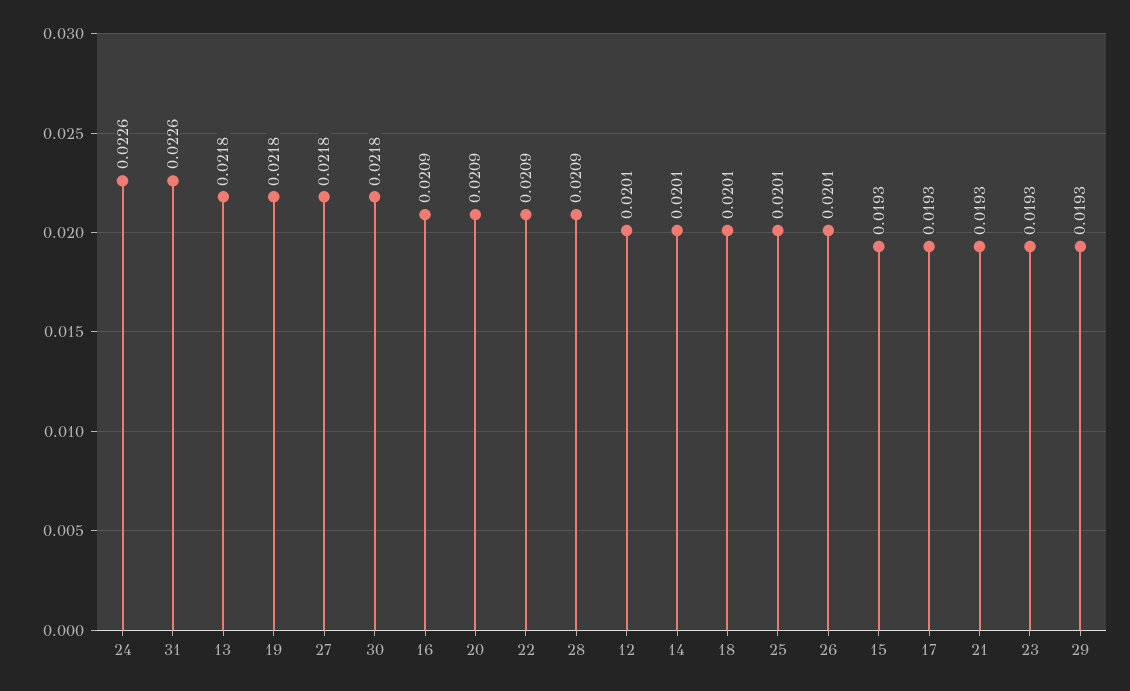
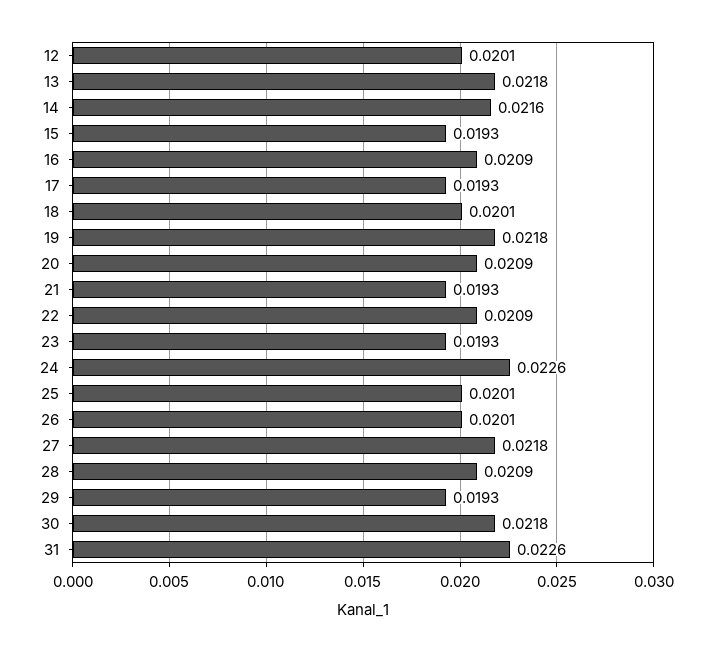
  {
    "24": 0.0226,
    "31": 0.0226,
    "13": 0.0218,
    "19": 0.0218,
    "27": 0.0218,
    "30": 0.0218,
    "16": 0.0209,
    "20": 0.0209,
    "22": 0.0209,
    "28": 0.0209,
    "12": 0.0201,
-   "14": 0.0201,
+   "14": 0.0216,
    "18": 0.0201,
    "25": 0.0201,
    "26": 0.0201,
    "15": 0.0193,
    "17": 0.0193,
    "21": 0.0193,
    "23": 0.0193,
    "29": 0.0193
  }

